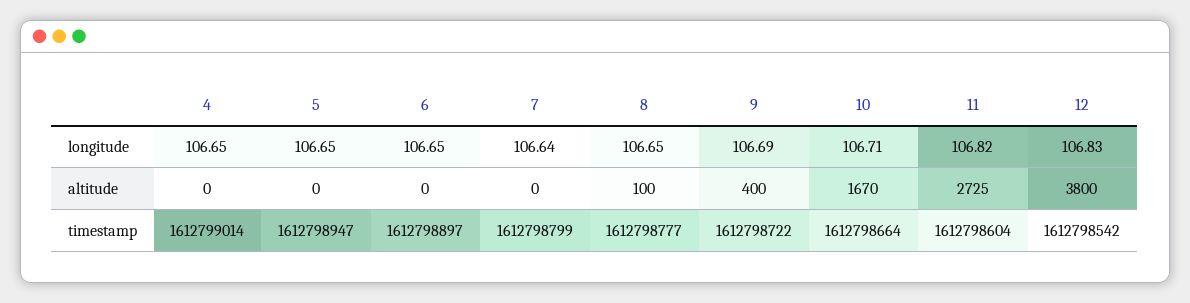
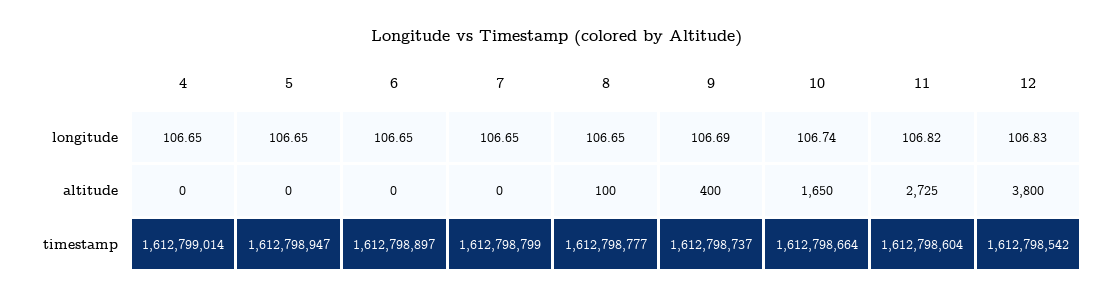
  {
    "4": {
      "longitude": 106.65,
      "altitude": 0,
      "timestamp": 1612799014
    },
    "5": {
      "longitude": 106.65,
      "altitude": 0,
      "timestamp": 1612798947
    },
    "6": {
      "longitude": 106.65,
      "altitude": 0,
      "timestamp": 1612798897
    },
    "7": {
-     "longitude": 106.64,
+     "longitude": 106.65,
      "altitude": 0,
      "timestamp": 1612798799
    },
    "8": {
      "longitude": 106.65,
      "altitude": 100,
      "timestamp": 1612798777
    },
    "9": {
      "longitude": 106.69,
      "altitude": 400,
-     "timestamp": 1612798722
+     "timestamp": 1612798737
    },
    "10": {
-     "longitude": 106.71,
+     "longitude": 106.74,
-     "altitude": 1670,
+     "altitude": 1650,
      "timestamp": 1612798664
    },
    "11": {
      "longitude": 106.82,
      "altitude": 2725,
      "timestamp": 1612798604
    },
    "12": {
      "longitude": 106.83,
      "altitude": 3800,
      "timestamp": 1612798542
    }
  }

